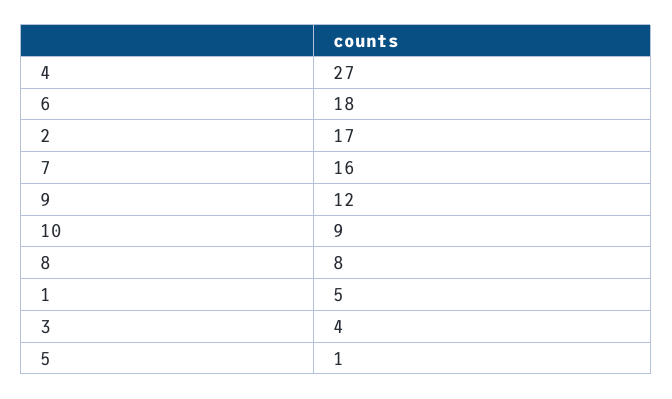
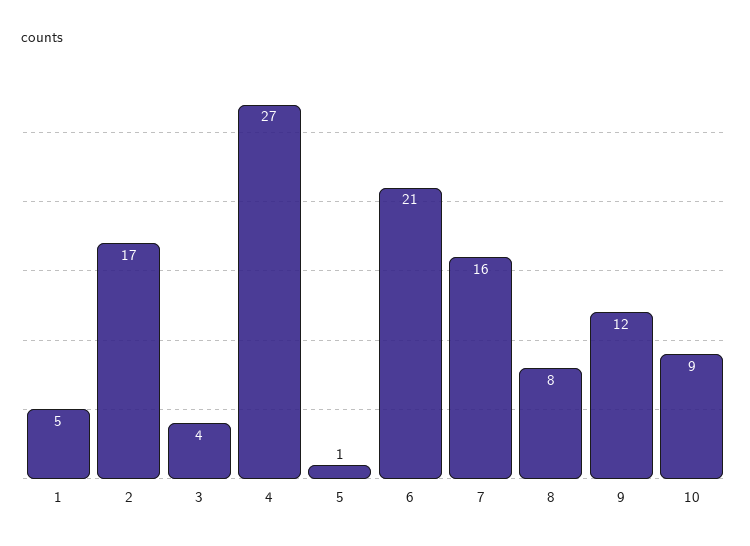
  {
    "4": 27,
-   "6": 18,
+   "6": 21,
    "2": 17,
    "7": 16,
    "9": 12,
    "10": 9,
    "8": 8,
    "1": 5,
    "3": 4,
    "5": 1
  }

